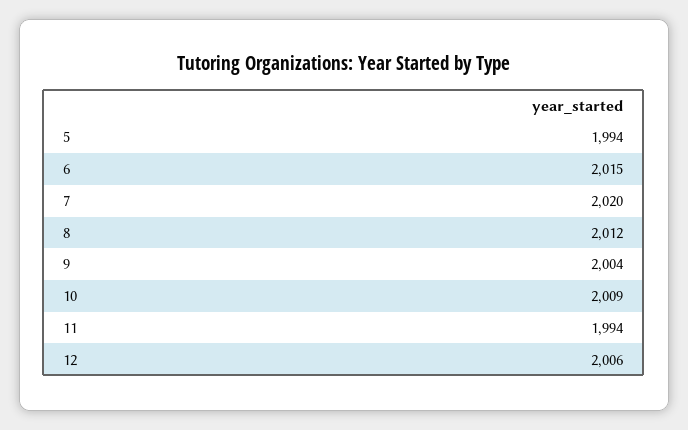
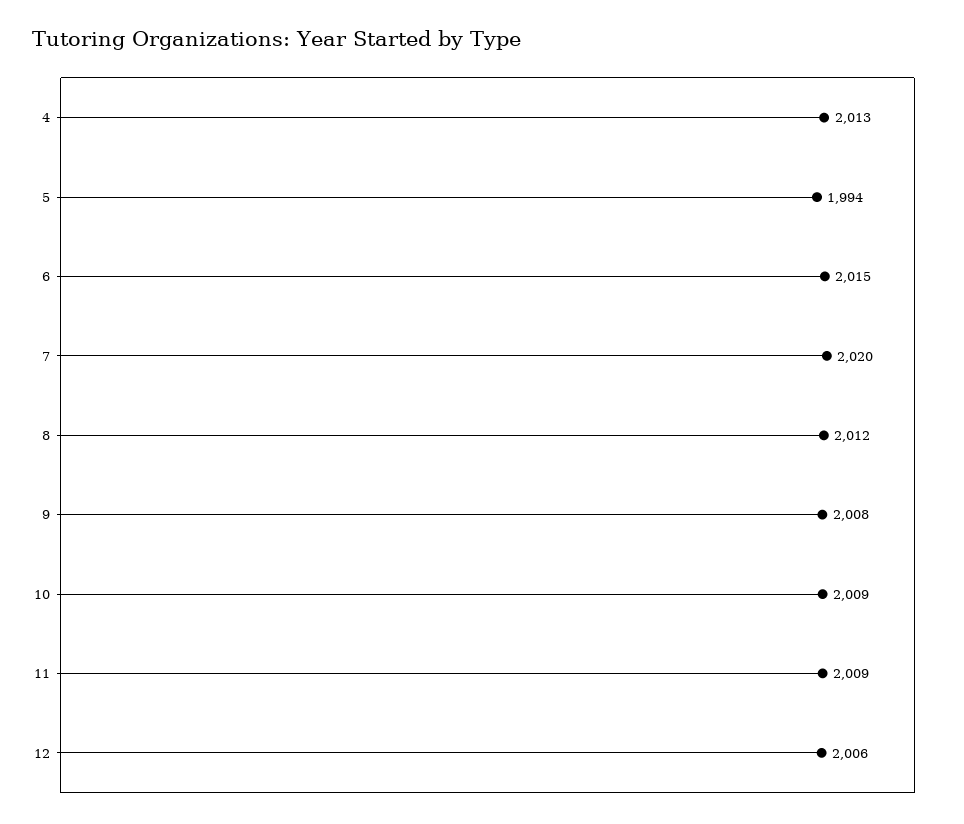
  {
    "5": 1994,
    "6": 2015,
    "7": 2020,
    "8": 2012,
-   "9": 2004,
+   "9": 2008,
    "10": 2009,
-   "11": 1994,
+   "11": 2009,
-   "12": 2006
+   "12": 2006,
+   "4": 2013
  }

